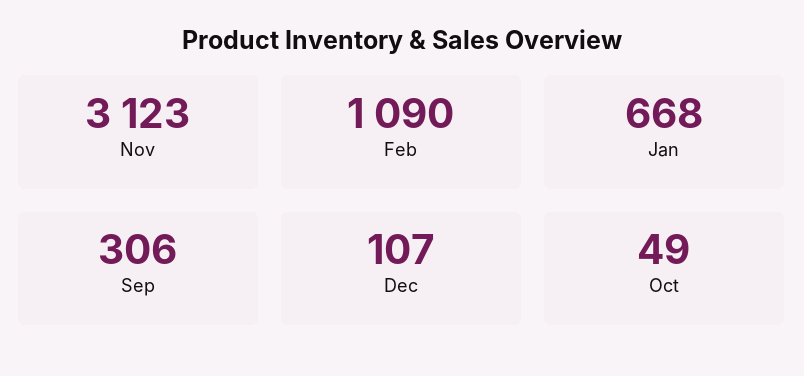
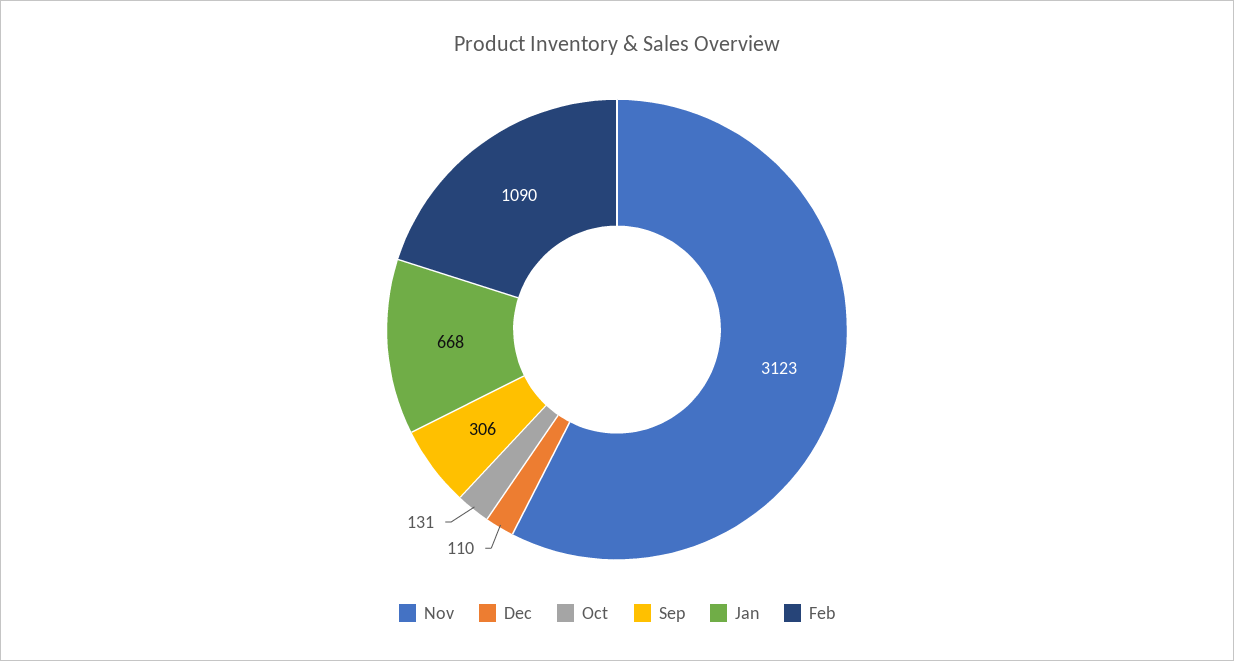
  {
    "Nov": 3123,
    "Feb": 1090,
    "Jan": 668,
    "Sep": 306,
-   "Dec": 107,
+   "Dec": 110,
-   "Oct": 49
+   "Oct": 131
  }

